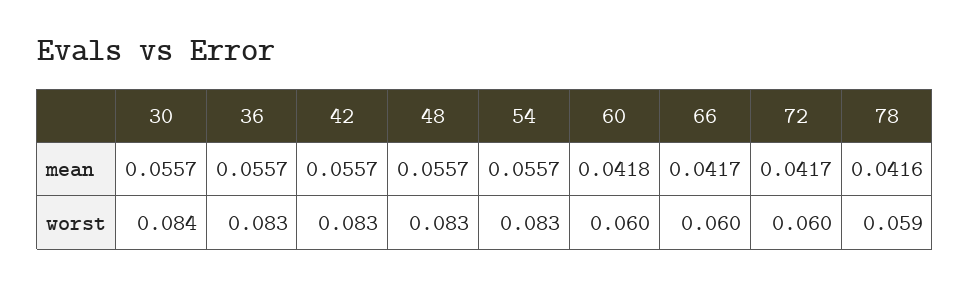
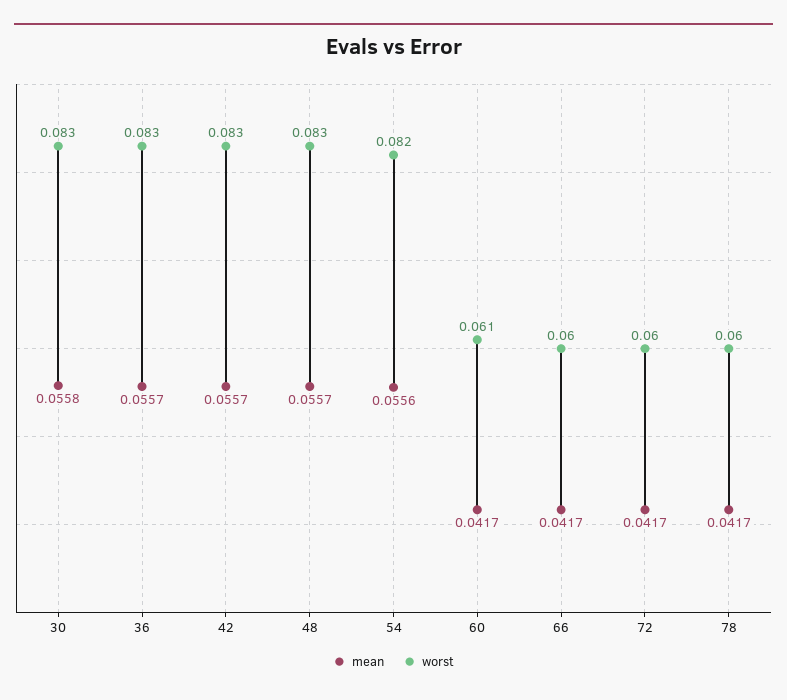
  {
    "mean": {
-     "30": 0.0557,
+     "30": 0.0558,
      "36": 0.0557,
      "42": 0.0557,
      "48": 0.0557,
-     "54": 0.0557,
+     "54": 0.0556,
-     "60": 0.0418,
+     "60": 0.0417,
      "66": 0.0417,
      "72": 0.0417,
-     "78": 0.0416
+     "78": 0.0417
    },
    "worst": {
-     "30": 0.084,
+     "30": 0.083,
      "36": 0.083,
      "42": 0.083,
      "48": 0.083,
-     "54": 0.083,
+     "54": 0.082,
-     "60": 0.06,
+     "60": 0.061,
      "66": 0.06,
      "72": 0.06,
-     "78": 0.059
+     "78": 0.06
    }
  }

